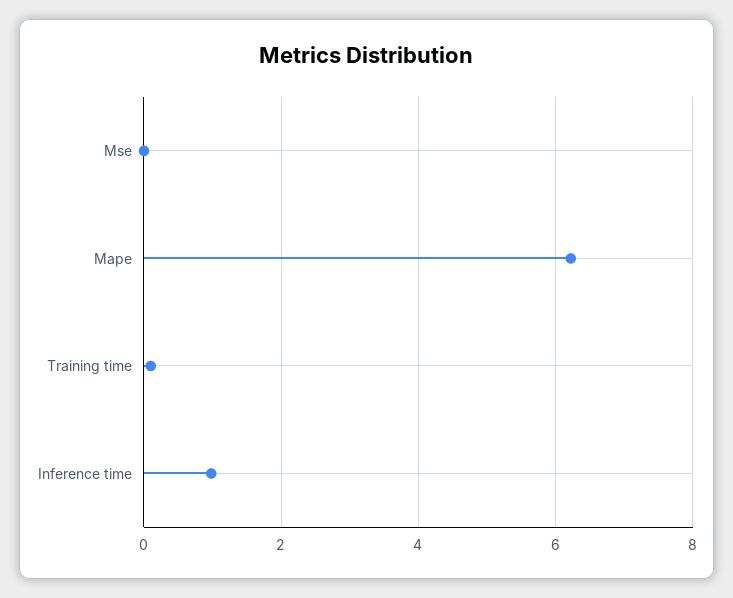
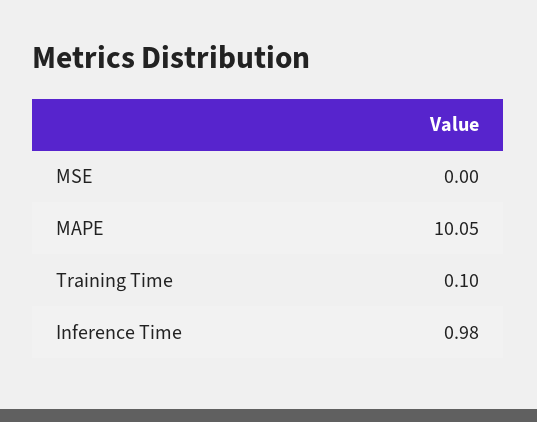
  {
    "Mse": 0,
-   "Mape": 6.2,
+   "Mape": 10.05,
    "Training time": 0.1,
    "Inference time": 0.98
  }

